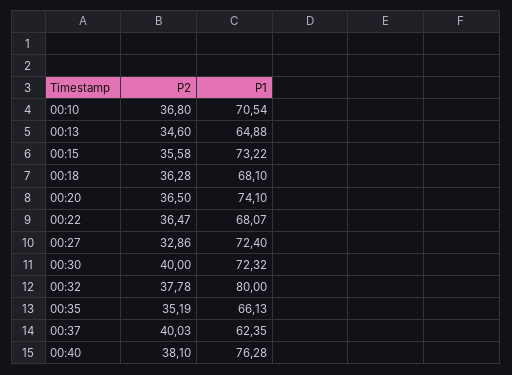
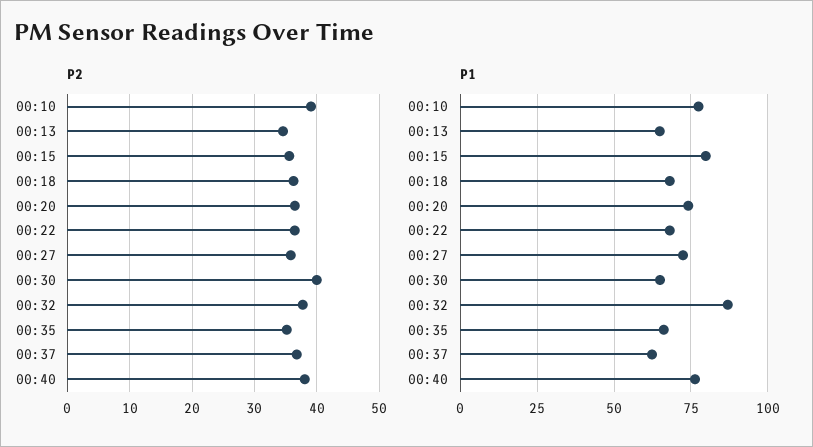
  {
    "P2": {
-     "00:10": 36.8,
+     "00:10": 39,
      "00:13": 34.6,
      "00:15": 35.58,
      "00:18": 36.28,
      "00:20": 36.5,
      "00:22": 36.47,
-     "00:27": 32.86,
+     "00:27": 36,
      "00:30": 40,
      "00:32": 37.78,
      "00:35": 35.19,
-     "00:37": 40.03,
+     "00:37": 37,
      "00:40": 38.1
    },
    "P1": {
-     "00:10": 70.54,
+     "00:10": 77.5,
      "00:13": 64.88,
-     "00:15": 73.22,
+     "00:15": 80,
      "00:18": 68.1,
      "00:20": 74.1,
      "00:22": 68.07,
      "00:27": 72.4,
-     "00:30": 72.32,
+     "00:30": 65,
-     "00:32": 80,
+     "00:32": 87.5,
      "00:35": 66.13,
      "00:37": 62.35,
      "00:40": 76.28
    }
  }

